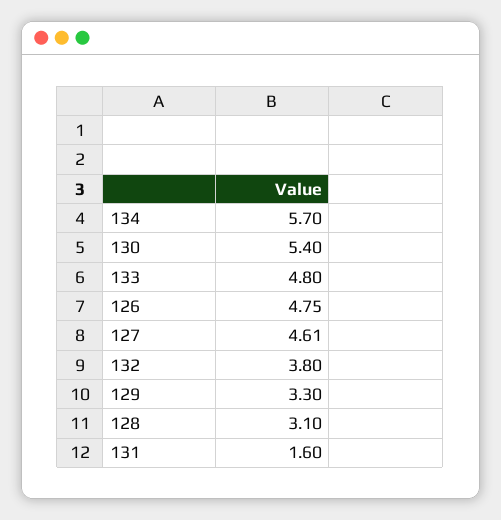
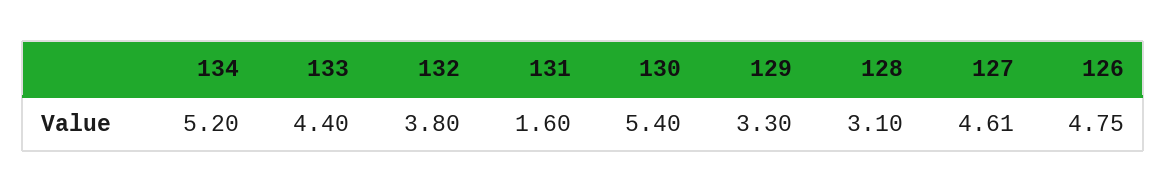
  {
-   "134": 5.7,
+   "134": 5.2,
    "130": 5.4,
-   "133": 4.8,
+   "133": 4.4,
    "126": 4.75,
    "127": 4.61,
    "132": 3.8,
    "129": 3.3,
    "128": 3.1,
    "131": 1.6
  }

